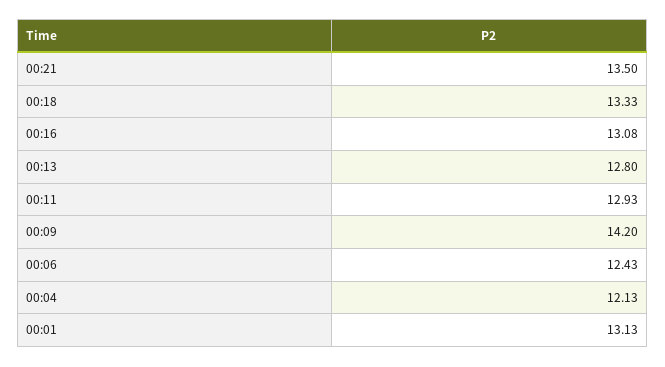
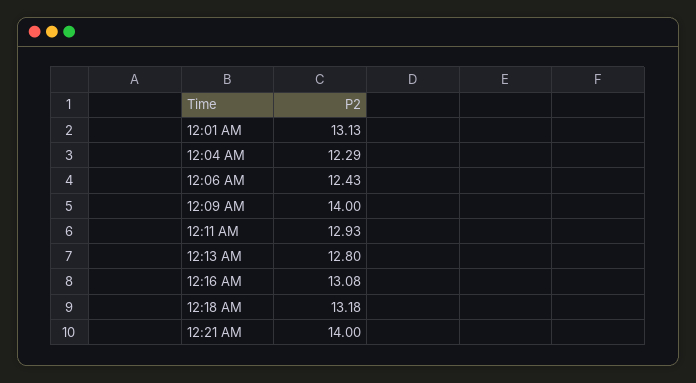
  {
-   "00:21": 13.5,
+   "00:21": 14,
-   "00:18": 13.33,
+   "00:18": 13.18,
    "00:16": 13.08,
    "00:13": 12.8,
    "00:11": 12.93,
-   "00:09": 14.2,
+   "00:09": 14,
    "00:06": 12.43,
-   "00:04": 12.13,
+   "00:04": 12.29,
    "00:01": 13.13
  }

